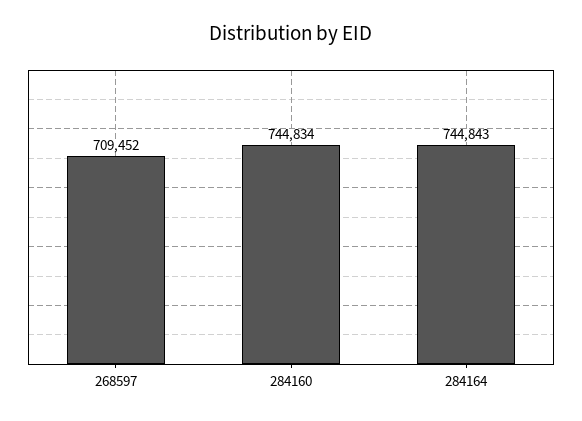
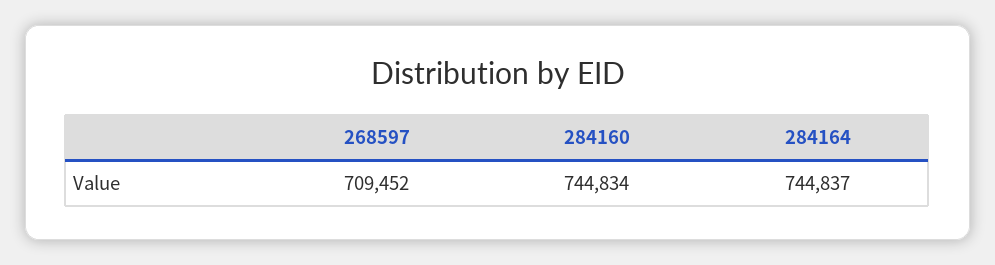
  {
    "268597": 709452,
    "284160": 744834,
-   "284164": 744843
+   "284164": 744837
  }

